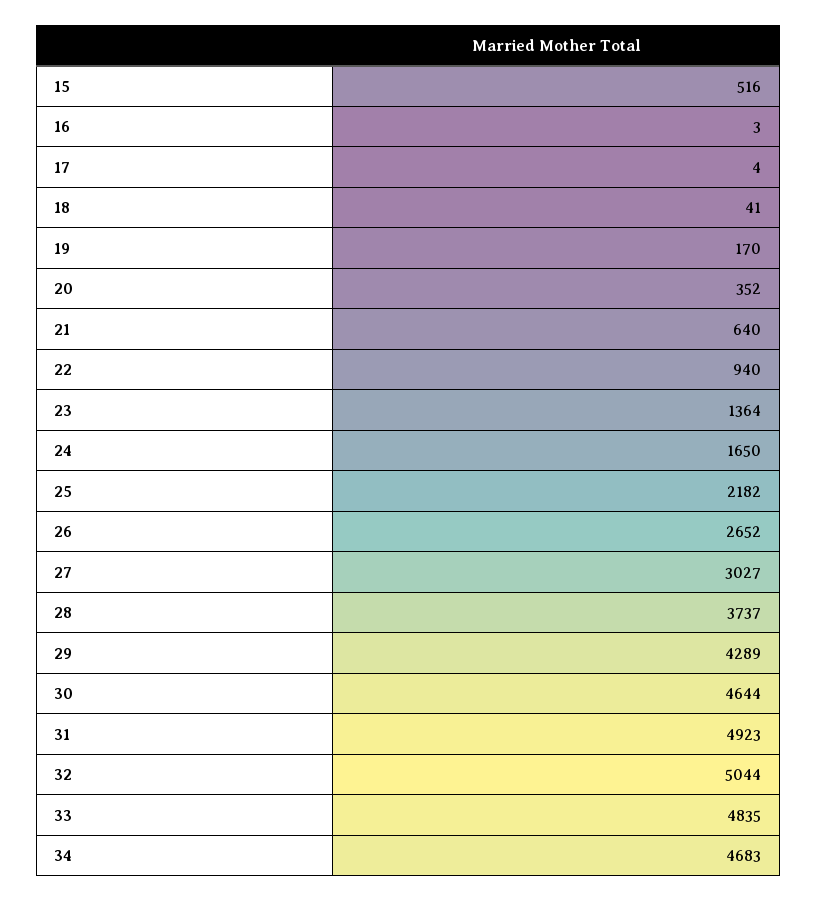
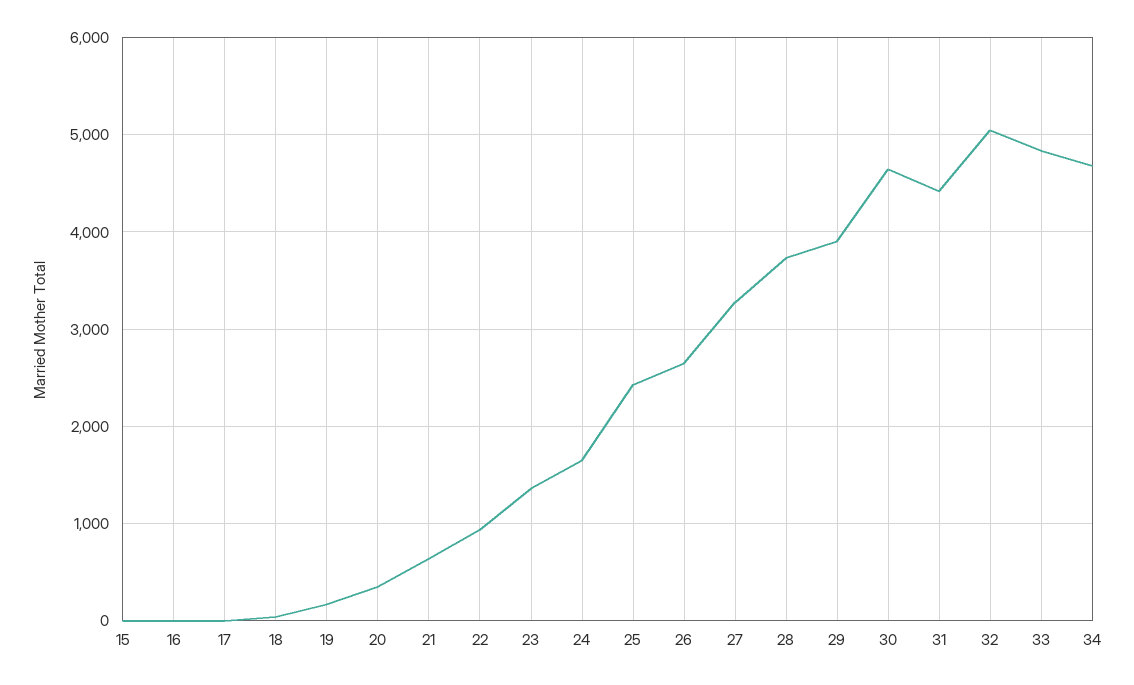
  {
-   "15": 516,
+   "15": 0,
    "16": 3,
    "17": 4,
    "18": 41,
    "19": 170,
    "20": 352,
    "21": 640,
    "22": 940,
    "23": 1364,
    "24": 1650,
-   "25": 2182,
+   "25": 2400,
    "26": 2652,
-   "27": 3027,
+   "27": 3300,
    "28": 3737,
-   "29": 4289,
+   "29": 3900,
    "30": 4644,
-   "31": 4923,
+   "31": 4400,
    "32": 5044,
    "33": 4835,
    "34": 4683
  }

